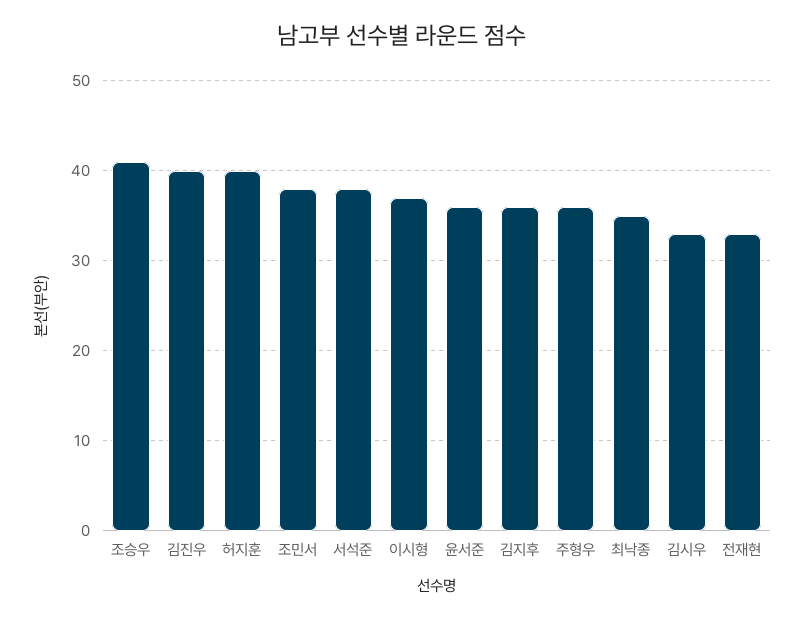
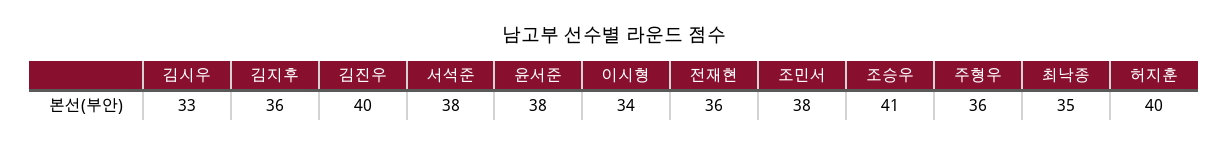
  {
    "조승우": 41,
    "김진우": 40,
    "허지훈": 40,
    "조민서": 38,
    "서석준": 38,
-   "이시형": 37,
+   "이시형": 34,
-   "윤서준": 36,
+   "윤서준": 38,
    "김지후": 36,
    "주형우": 36,
    "최낙종": 35,
    "김시우": 33,
-   "전재현": 33
+   "전재현": 36
  }

